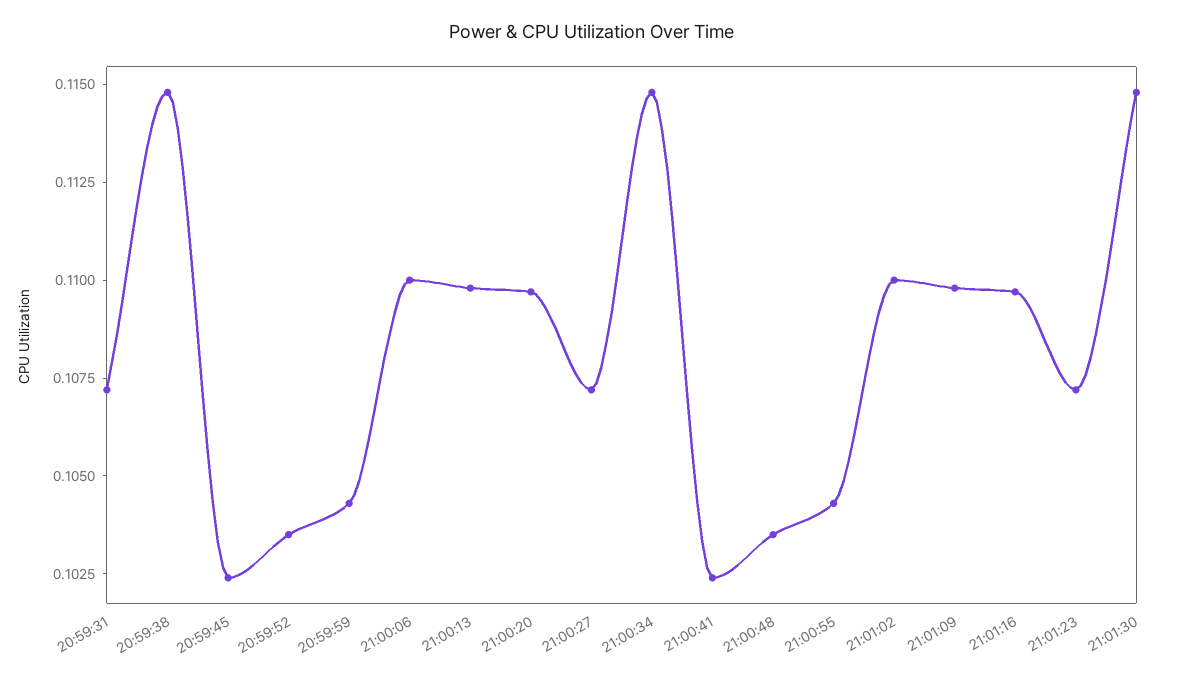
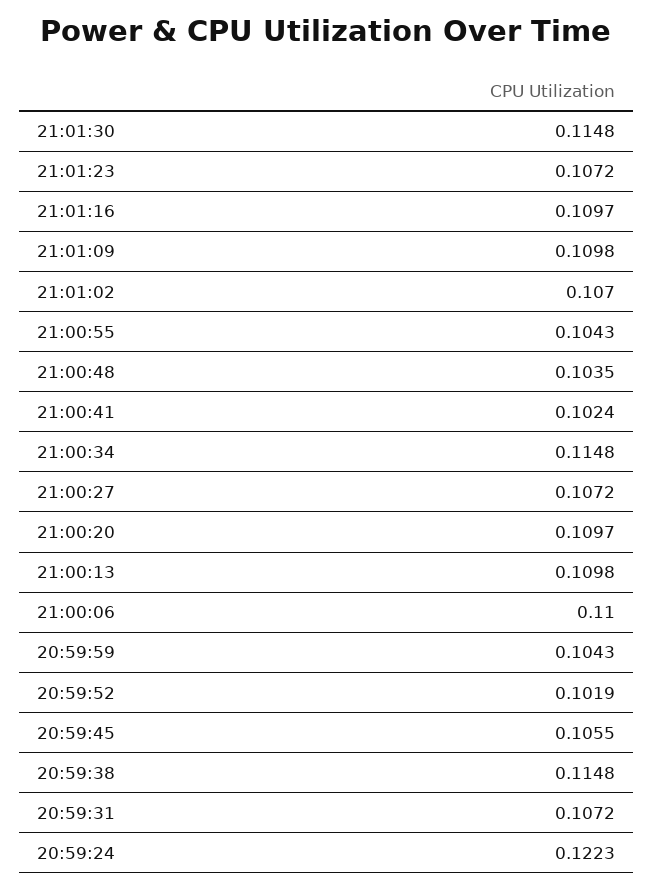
  {
    "20:59:31": 0.1072,
    "20:59:38": 0.1148,
-   "20:59:45": 0.1025,
+   "20:59:45": 0.1055,
-   "20:59:52": 0.1035,
+   "20:59:52": 0.1019,
    "20:59:59": 0.1043,
    "21:00:06": 0.11,
    "21:00:13": 0.1098,
    "21:00:20": 0.1097,
    "21:00:27": 0.1072,
    "21:00:34": 0.1148,
    "21:00:41": 0.1024,
    "21:00:48": 0.1035,
    "21:00:55": 0.1043,
-   "21:01:02": 0.11,
+   "21:01:02": 0.107,
    "21:01:09": 0.1098,
    "21:01:16": 0.1097,
    "21:01:23": 0.1072,
-   "21:01:30": 0.1148
+   "21:01:30": 0.1148,
+   "20:59:24": 0.1223
  }

